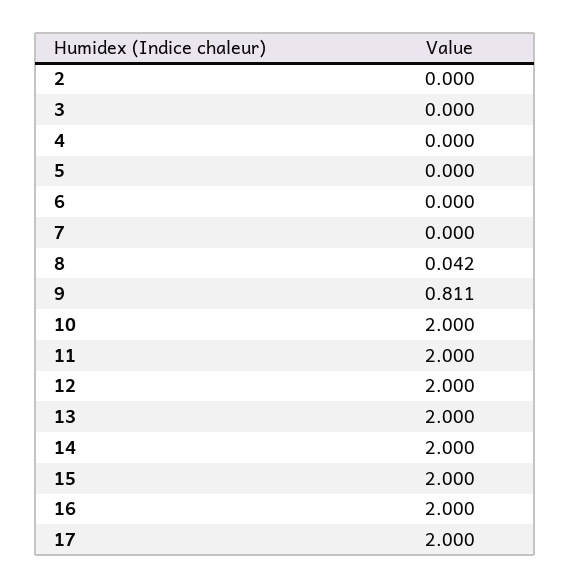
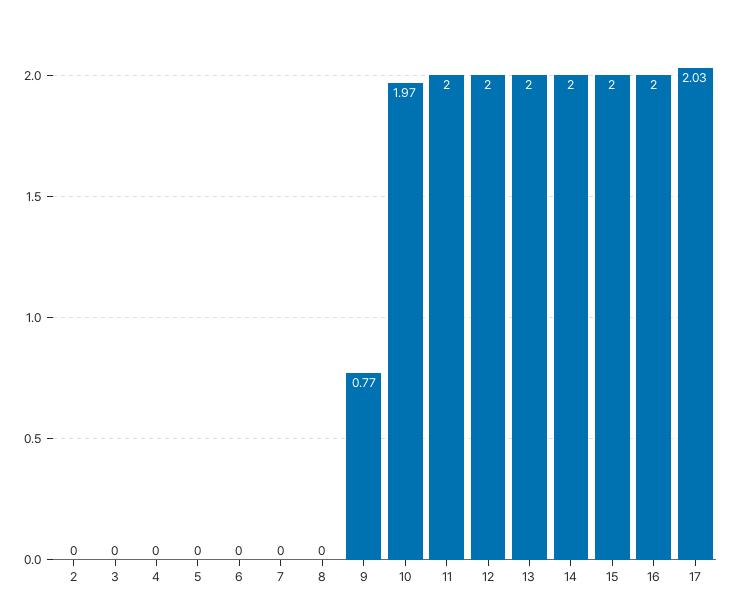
  {
    "2": 0,
    "3": 0,
    "4": 0,
    "5": 0,
    "6": 0,
    "7": 0,
-   "8": 0.042,
+   "8": 0,
-   "9": 0.811,
+   "9": 0.77,
-   "10": 2,
+   "10": 1.97,
    "11": 2,
    "12": 2,
    "13": 2,
    "14": 2,
    "15": 2,
    "16": 2,
-   "17": 2
+   "17": 2.03
  }

